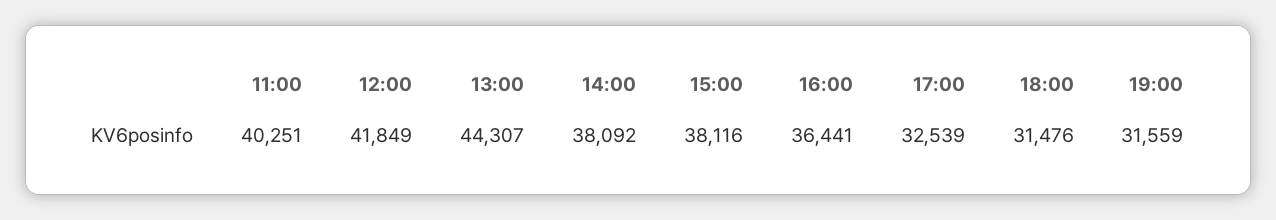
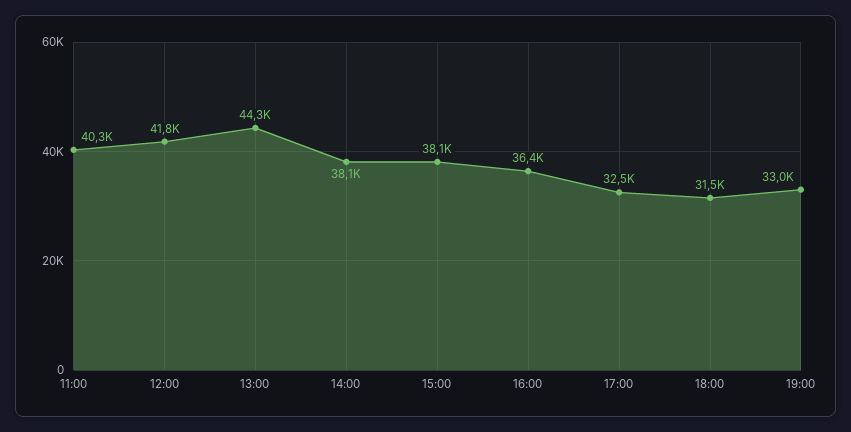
  {
    "11:00": 40251,
    "12:00": 41849,
    "13:00": 44307,
    "14:00": 38092,
    "15:00": 38116,
    "16:00": 36441,
    "17:00": 32539,
    "18:00": 31476,
-   "19:00": 31559
+   "19:00": 33000
  }

